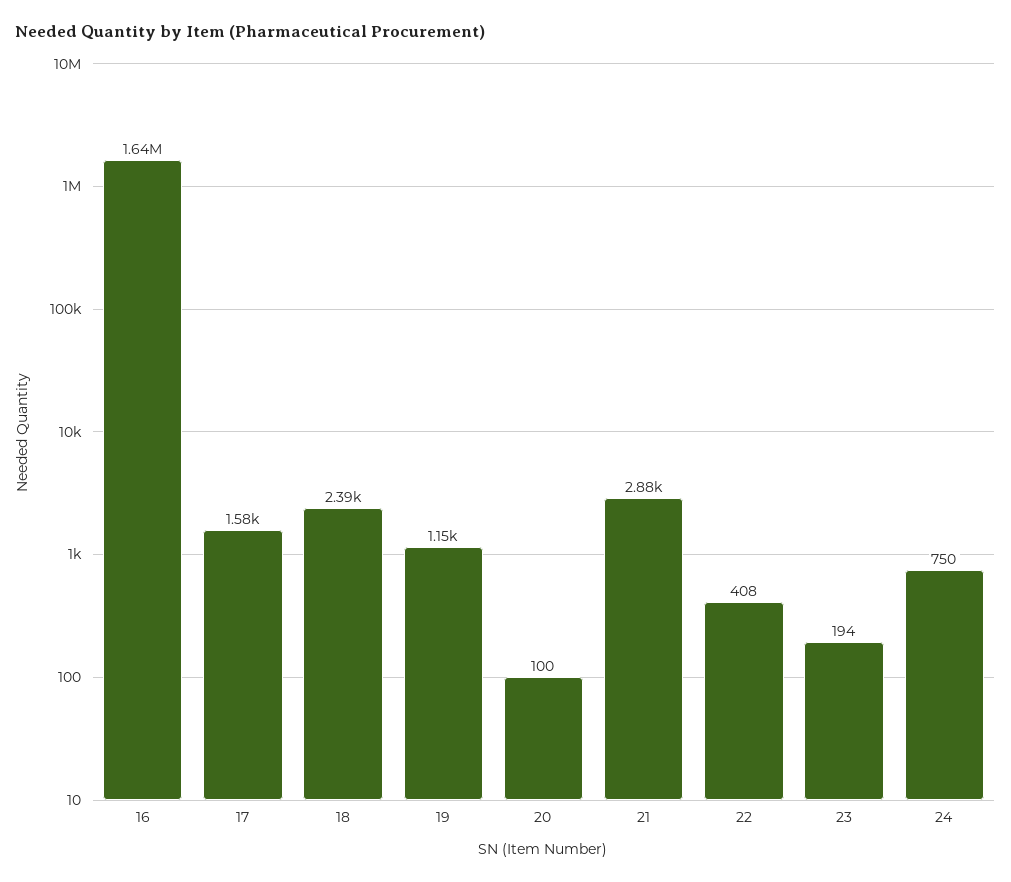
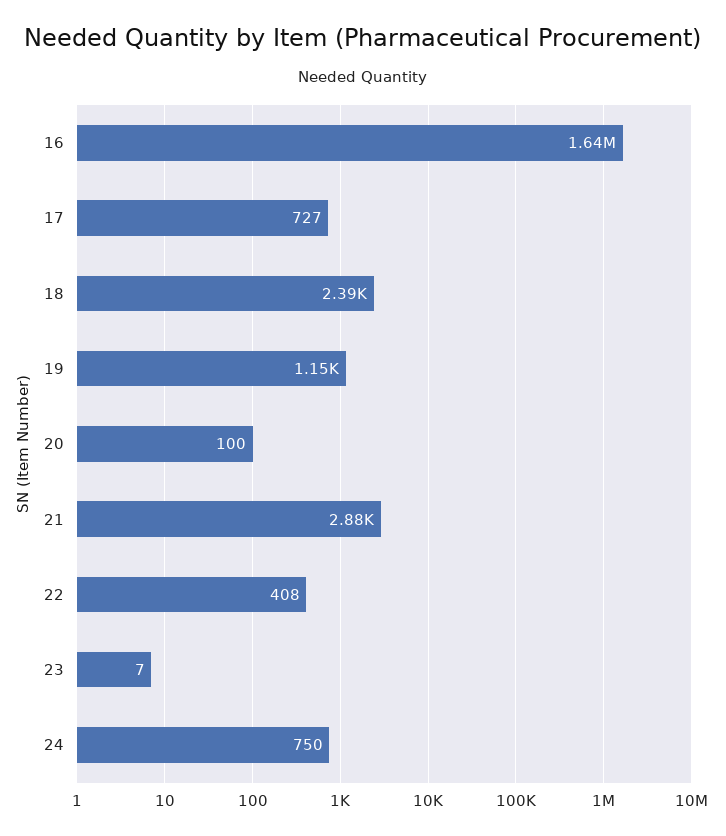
  {
    "16": 1640000,
-   "17": 1580,
+   "17": 727,
    "18": 2390,
    "19": 1150,
    "20": 100,
    "21": 2880,
    "22": 408,
-   "23": 194,
+   "23": 7,
    "24": 750
  }

